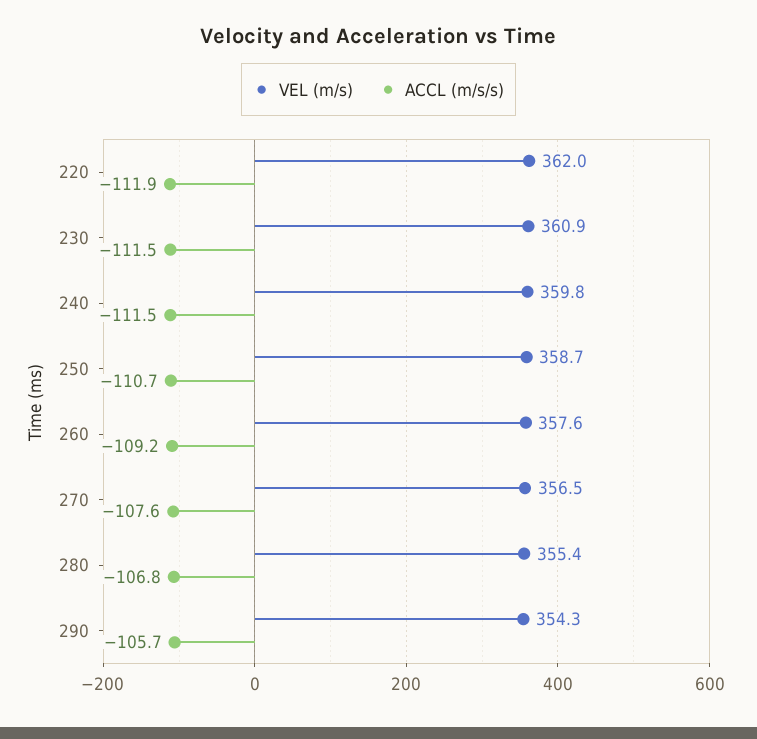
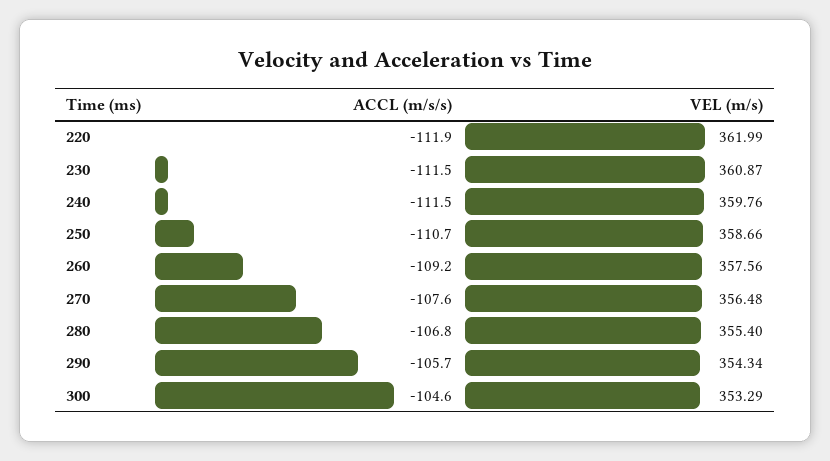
  {
    "VEL (m/s)": {
      "220": 361.99,
      "230": 360.87,
      "240": 359.76,
      "250": 358.66,
      "260": 357.56,
      "270": 356.48,
      "280": 355.4,
-     "290": 354.34
+     "290": 354.34,
+     "300": 353.29
    },
    "ACCL (m/s/s)": {
      "220": -111.9,
      "230": -111.5,
      "240": -111.5,
      "250": -110.7,
      "260": -109.2,
      "270": -107.6,
      "280": -106.8,
-     "290": -105.7
+     "290": -105.7,
+     "300": -104.6
    }
  }

